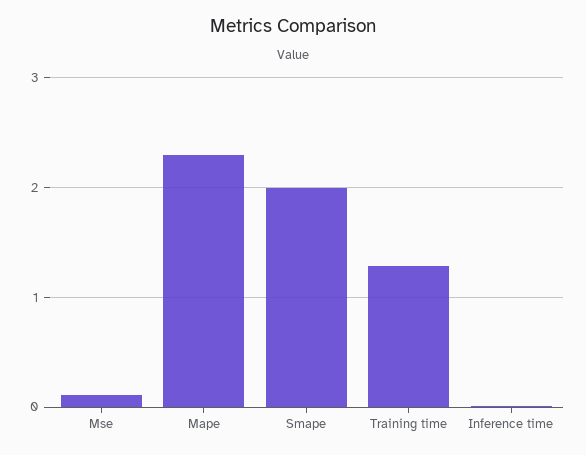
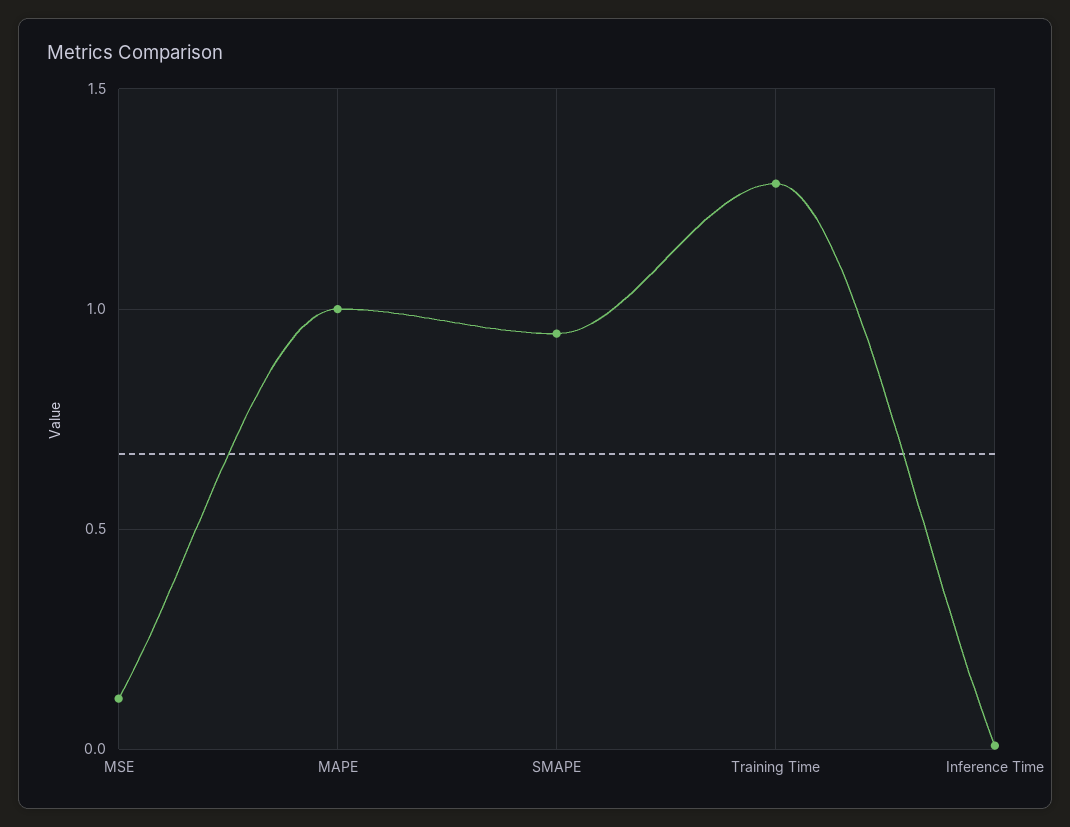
  {
    "Mse": 0.1,
-   "Mape": 2.3,
+   "Mape": 1,
-   "Smape": 2,
+   "Smape": 0.95,
    "Training time": 1.3,
    "Inference time": 0
  }

